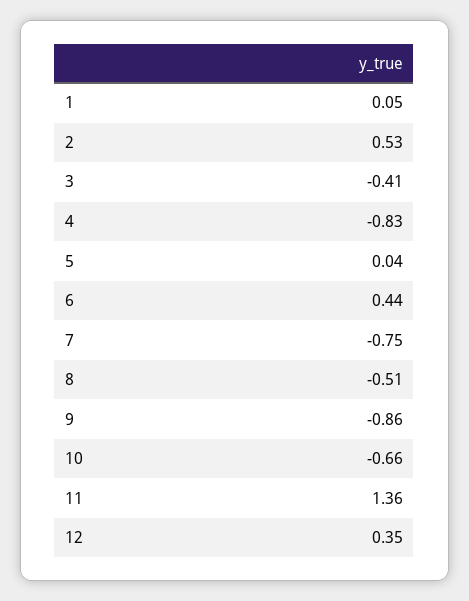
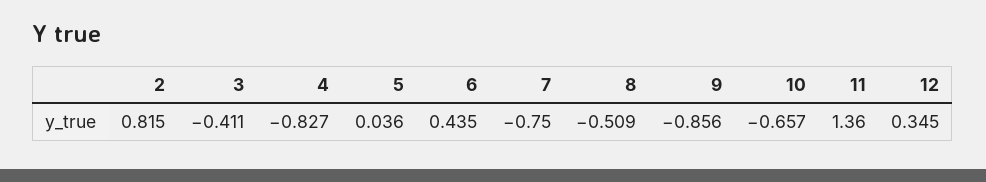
  {
-   "1": 0.05,
-   "2": 0.53,
+   "2": 0.815,
    "3": -0.411,
    "4": -0.827,
    "5": 0.036,
    "6": 0.435,
    "7": -0.75,
    "8": -0.509,
    "9": -0.856,
    "10": -0.657,
    "11": 1.36,
    "12": 0.345
  }

